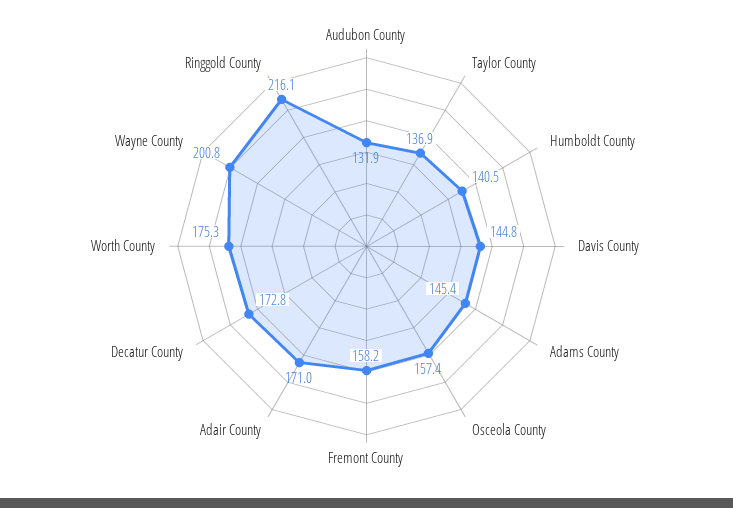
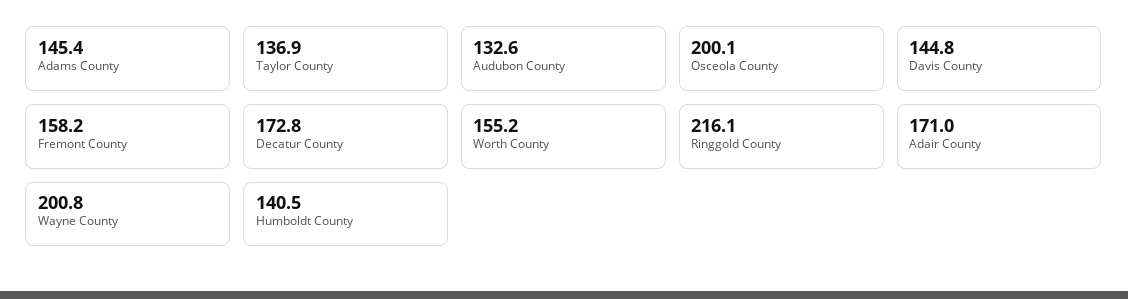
  {
-   "Audubon County": 131.9,
+   "Audubon County": 132.6,
    "Taylor County": 136.9,
    "Humboldt County": 140.5,
    "Davis County": 144.8,
    "Adams County": 145.4,
-   "Osceola County": 157.4,
+   "Osceola County": 200.1,
    "Fremont County": 158.2,
    "Adair County": 171,
    "Decatur County": 172.8,
-   "Worth County": 175.3,
+   "Worth County": 155.2,
    "Wayne County": 200.8,
    "Ringgold County": 216.1
  }

